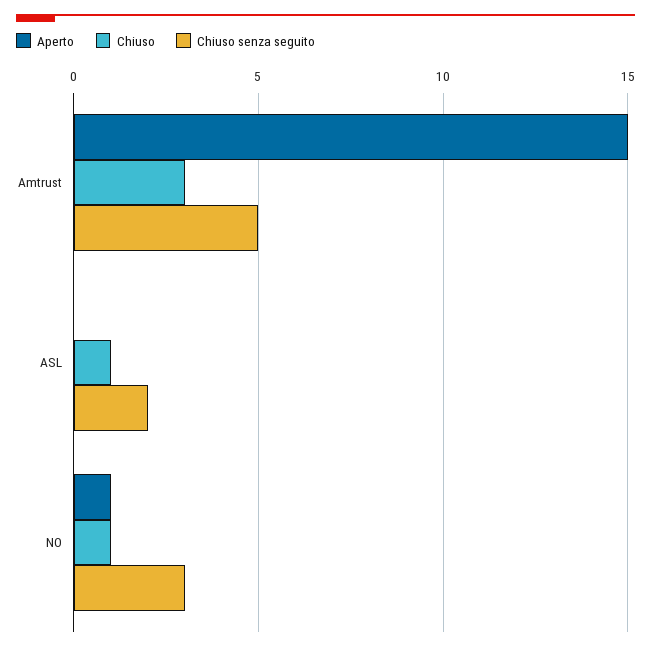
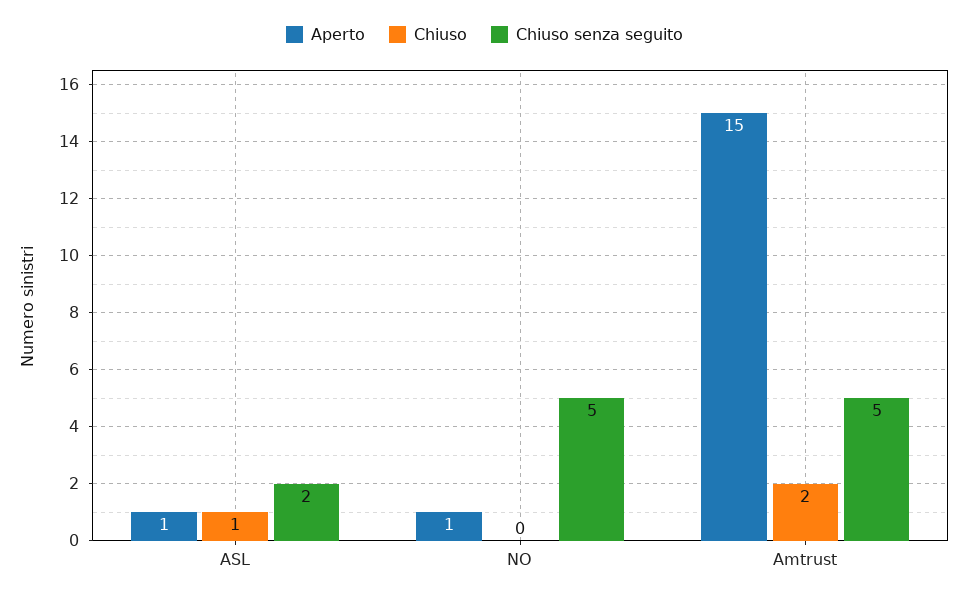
  {
    "Aperto": {
      "Amtrust": 15,
-     "ASL": 0,
+     "ASL": 1,
      "NO": 1
    },
    "Chiuso": {
-     "Amtrust": 3,
+     "Amtrust": 2,
      "ASL": 1,
-     "NO": 1
+     "NO": 0
    },
    "Chiuso senza seguito": {
      "Amtrust": 5,
      "ASL": 2,
-     "NO": 3
+     "NO": 5
    }
  }

